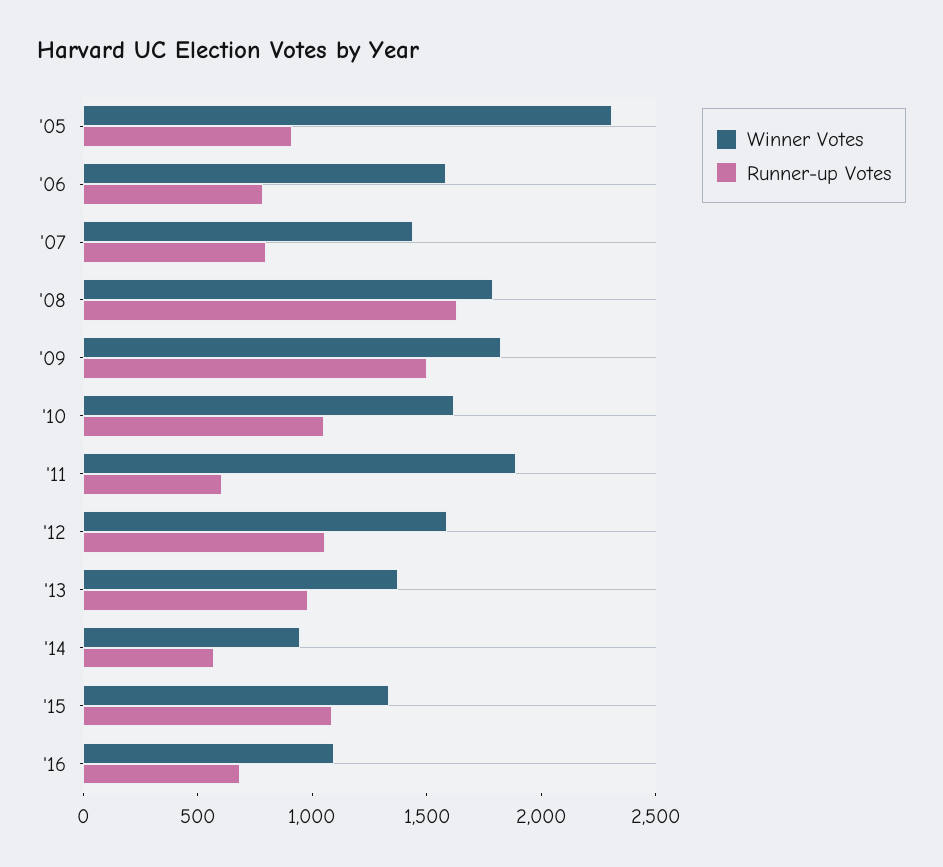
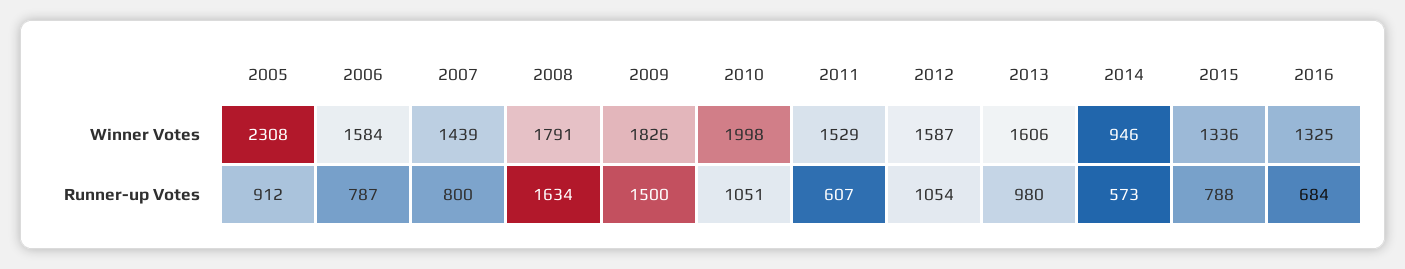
  {
    "Winner Votes": {
      "'05": 2308,
      "'06": 1584,
      "'07": 1439,
      "'08": 1791,
      "'09": 1826,
-     "'10": 1600,
+     "'10": 1998,
-     "'11": 1900,
+     "'11": 1529,
      "'12": 1587,
-     "'13": 1400,
+     "'13": 1606,
      "'14": 946,
      "'15": 1336,
-     "'16": 1100
+     "'16": 1325
    },
    "Runner-up Votes": {
      "'05": 912,
      "'06": 787,
      "'07": 800,
      "'08": 1634,
      "'09": 1500,
      "'10": 1051,
      "'11": 607,
      "'12": 1054,
      "'13": 980,
      "'14": 573,
-     "'15": 1100,
+     "'15": 788,
      "'16": 684
    }
  }

